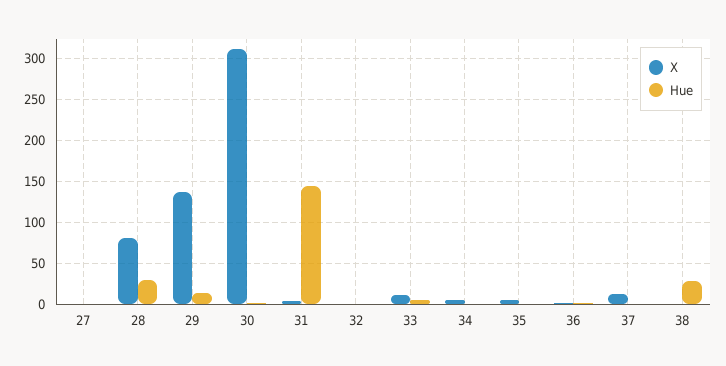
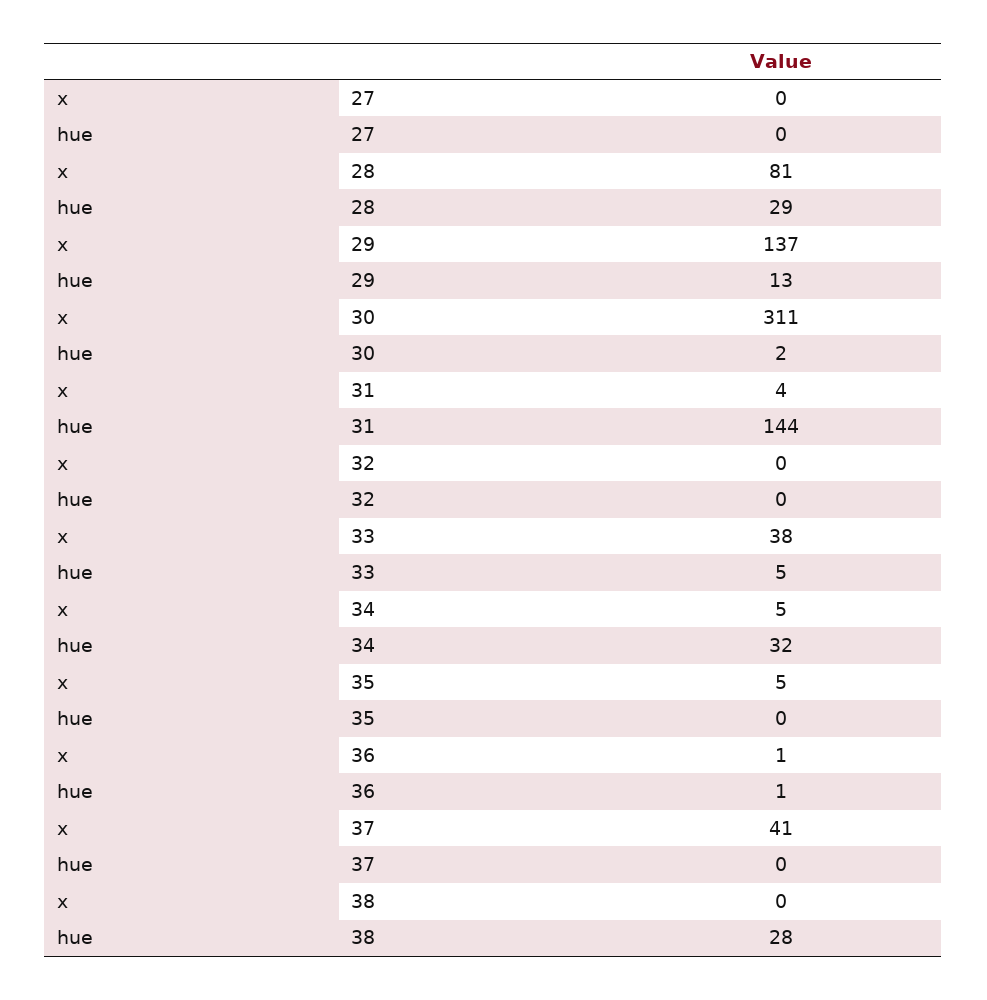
  {
    "X": {
      "27": 0,
      "28": 81,
      "29": 137,
      "30": 311,
      "31": 4,
      "32": 0,
-     "33": 10,
+     "33": 38,
      "34": 5,
      "35": 5,
      "36": 1,
-     "37": 10,
+     "37": 41,
      "38": 0
    },
    "Hue": {
      "27": 0,
      "28": 29,
      "29": 13,
      "30": 2,
      "31": 144,
      "32": 0,
      "33": 5,
-     "34": 0,
+     "34": 32,
      "35": 0,
      "36": 1,
      "37": 0,
      "38": 28
    }
  }

